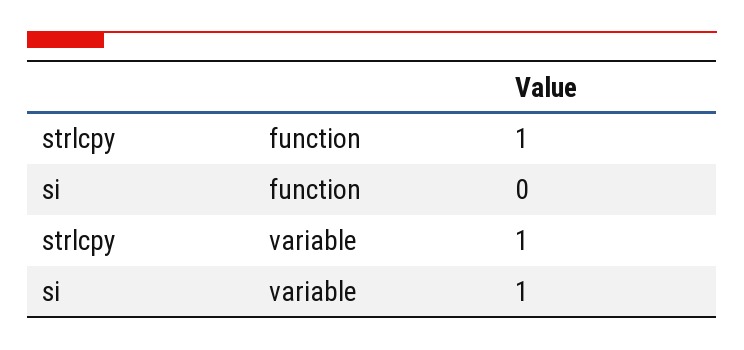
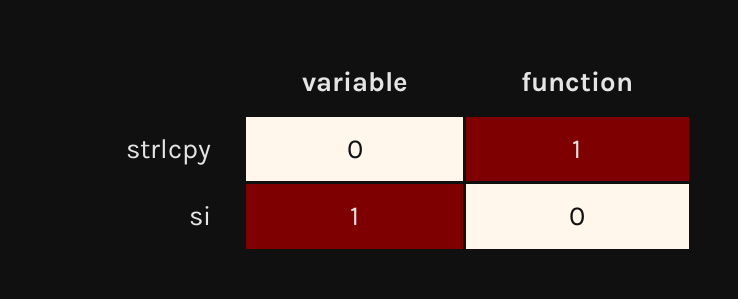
  {
    "strlcpy": {
      "function": 1,
-     "variable": 1
+     "variable": 0
    },
    "si": {
      "function": 0,
      "variable": 1
    }
  }

